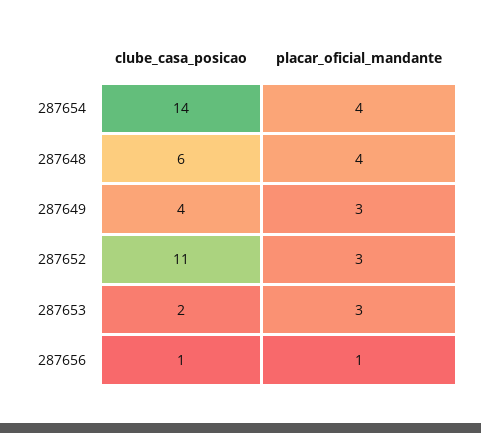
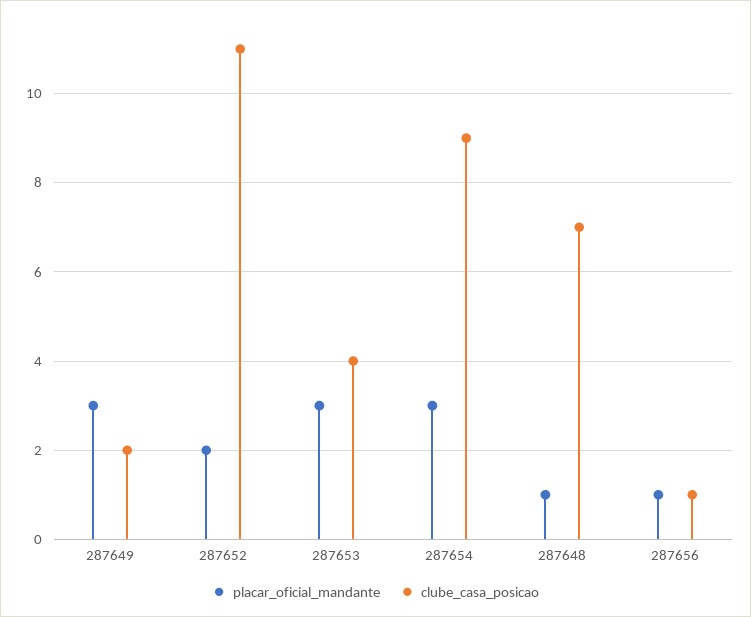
  {
    "clube_casa_posicao": {
-     "287654": 14,
+     "287654": 9,
-     "287648": 6,
+     "287648": 7,
-     "287649": 4,
+     "287649": 2,
      "287652": 11,
-     "287653": 2,
+     "287653": 4,
      "287656": 1
    },
    "placar_oficial_mandante": {
-     "287654": 4,
+     "287654": 3,
-     "287648": 4,
+     "287648": 1,
      "287649": 3,
-     "287652": 3,
+     "287652": 2,
      "287653": 3,
      "287656": 1
    }
  }

